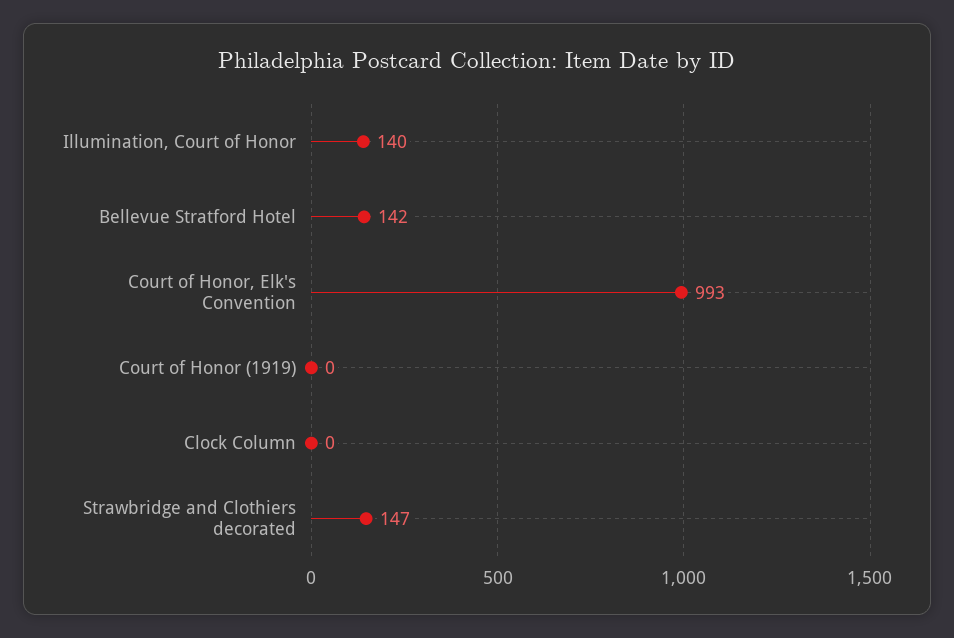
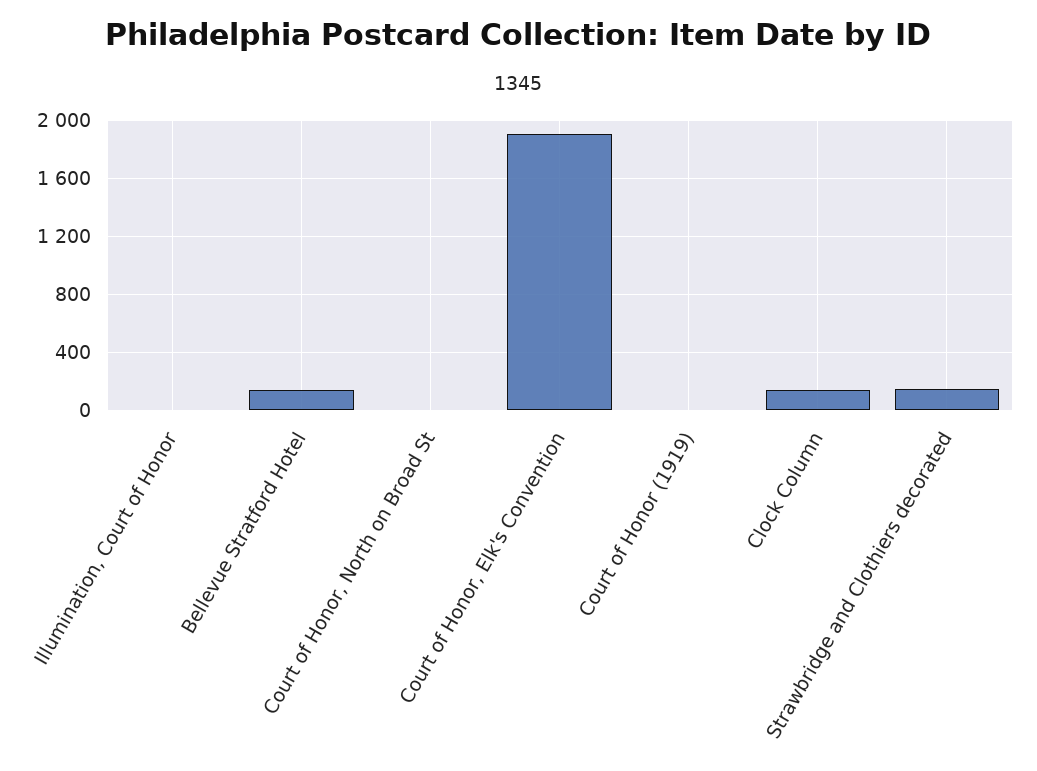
  {
-   "Illumination, Court of Honor": 140,
+   "Illumination, Court of Honor": 0,
    "Bellevue Stratford Hotel": 142,
-   "Court of Honor, Elk's Convention": 993,
+   "Court of Honor, Elk's Convention": 1900,
    "Court of Honor (1919)": 0,
-   "Clock Column": 0,
+   "Clock Column": 150,
-   "Strawbridge and Clothiers decorated": 147
+   "Strawbridge and Clothiers decorated": 147,
+   "Court of Honor, North on Broad St": 0
  }

